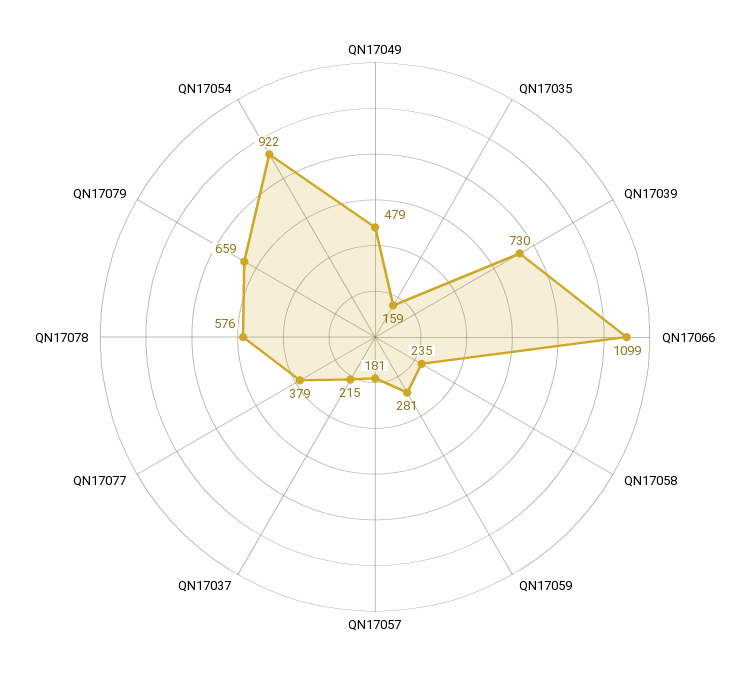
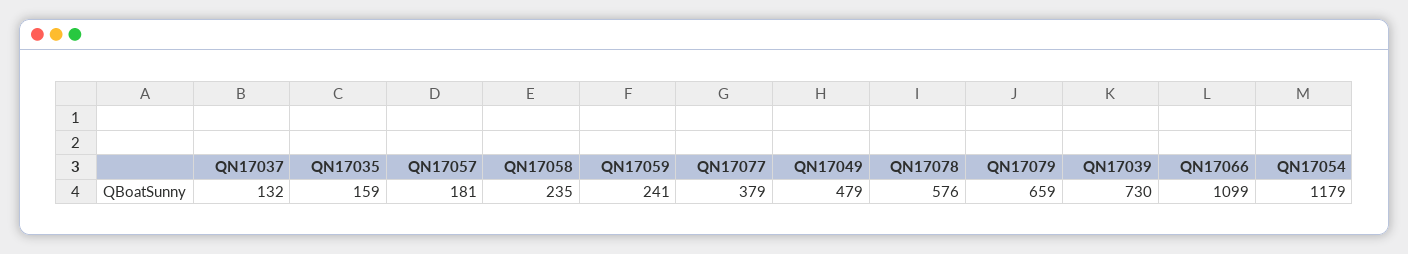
  {
    "QN17049": 479,
    "QN17035": 159,
    "QN17039": 730,
    "QN17066": 1099,
    "QN17058": 235,
-   "QN17059": 281,
+   "QN17059": 241,
    "QN17057": 181,
-   "QN17037": 215,
+   "QN17037": 132,
    "QN17077": 379,
    "QN17078": 576,
    "QN17079": 659,
-   "QN17054": 922
+   "QN17054": 1179
  }

